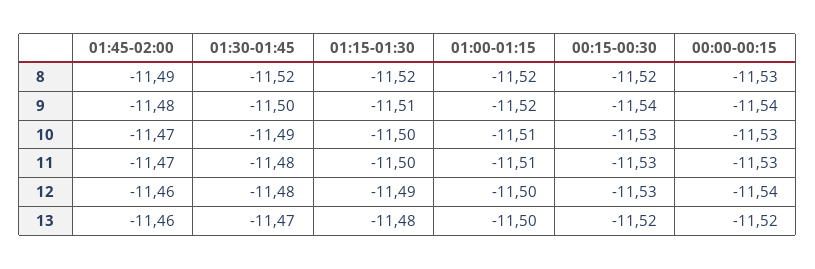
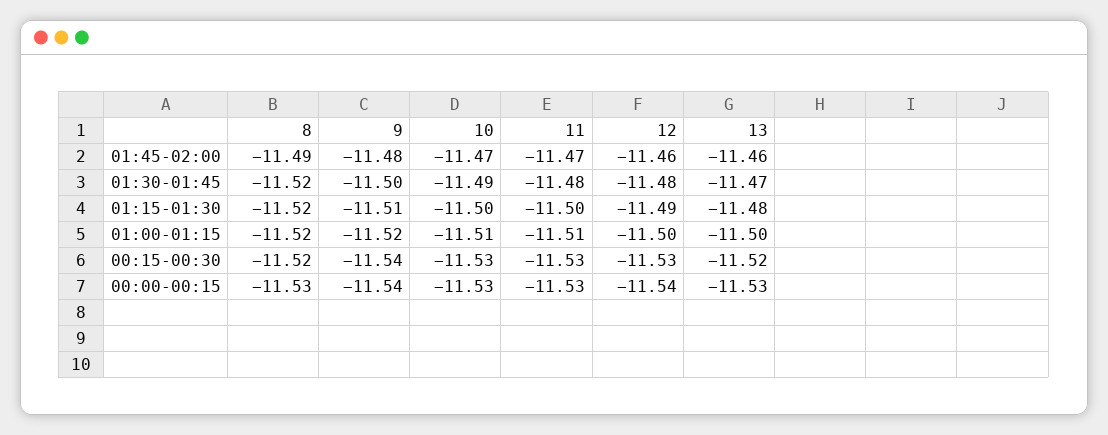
  {
    "01:45-02:00": {
      "8": -11.49,
      "9": -11.48,
      "10": -11.47,
      "11": -11.47,
      "12": -11.46,
      "13": -11.46
    },
    "01:30-01:45": {
      "8": -11.52,
      "9": -11.5,
      "10": -11.49,
      "11": -11.48,
      "12": -11.48,
      "13": -11.47
    },
    "01:15-01:30": {
      "8": -11.52,
      "9": -11.51,
      "10": -11.5,
      "11": -11.5,
      "12": -11.49,
      "13": -11.48
    },
    "01:00-01:15": {
      "8": -11.52,
      "9": -11.52,
      "10": -11.51,
      "11": -11.51,
      "12": -11.5,
      "13": -11.5
    },
    "00:15-00:30": {
      "8": -11.52,
      "9": -11.54,
      "10": -11.53,
      "11": -11.53,
      "12": -11.53,
      "13": -11.52
    },
    "00:00-00:15": {
      "8": -11.53,
      "9": -11.54,
      "10": -11.53,
      "11": -11.53,
      "12": -11.54,
-     "13": -11.52
+     "13": -11.53
    }
  }

